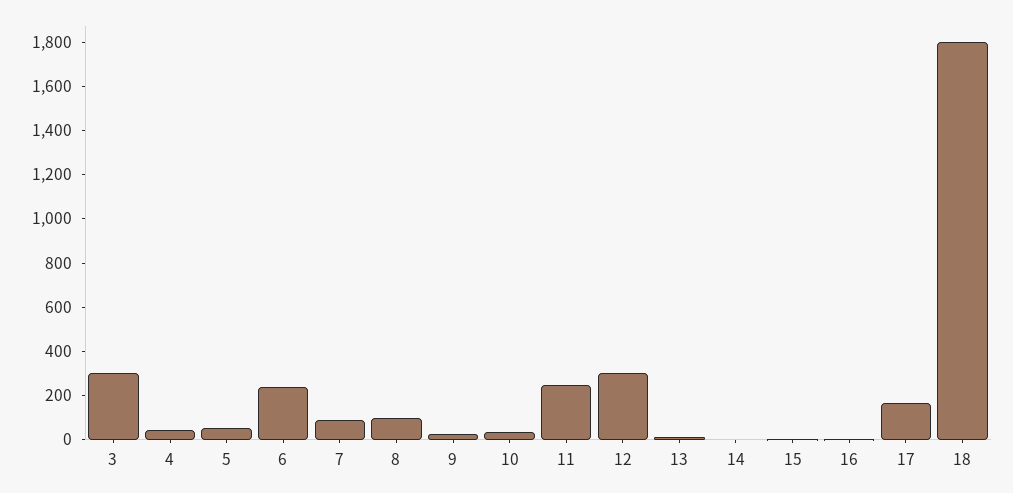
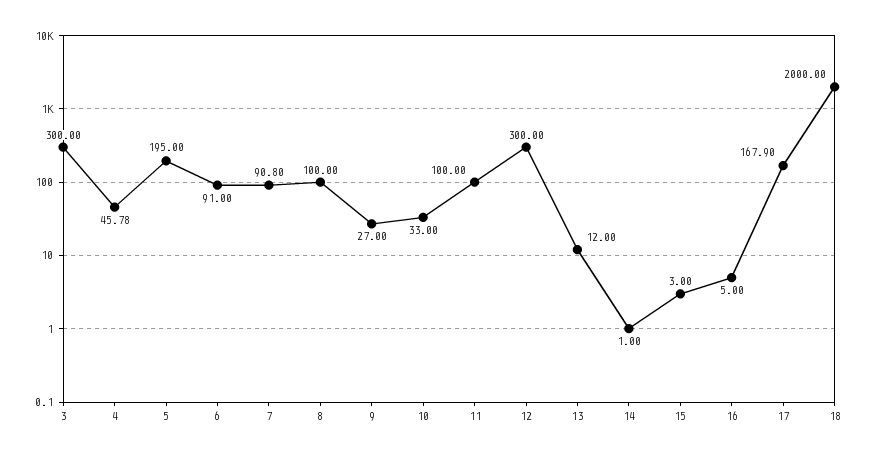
  {
    "3": 300,
    "4": 45.78,
-   "5": 50,
+   "5": 195,
-   "6": 250,
+   "6": 91,
    "7": 90.8,
    "8": 100,
    "9": 27,
    "10": 33,
-   "11": 250,
+   "11": 100,
    "12": 300,
    "13": 12,
    "14": 1,
    "15": 3,
    "16": 5,
    "17": 167.9,
-   "18": 1800
+   "18": 2000
  }

